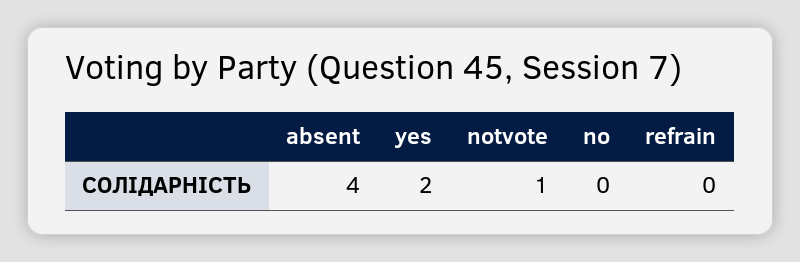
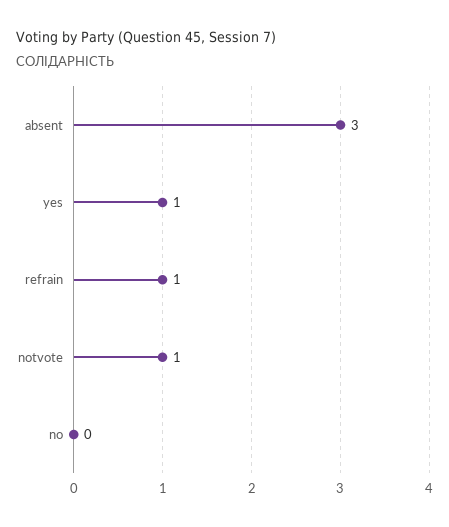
  {
-   "absent": 4,
+   "absent": 3,
-   "yes": 2,
+   "yes": 1,
    "notvote": 1,
    "no": 0,
-   "refrain": 0
+   "refrain": 1
  }

